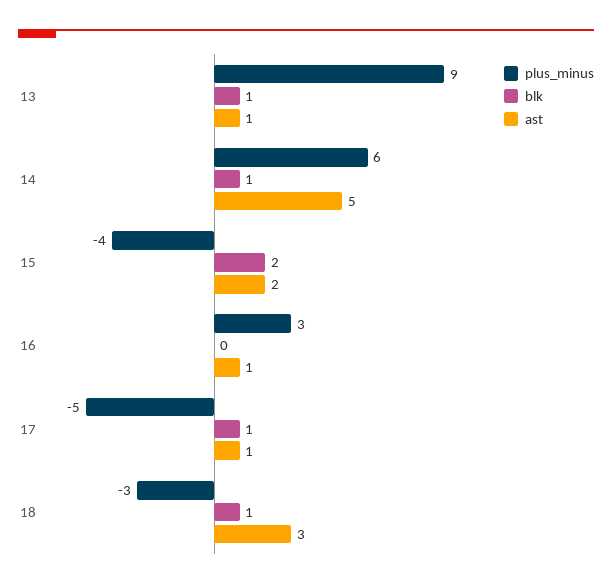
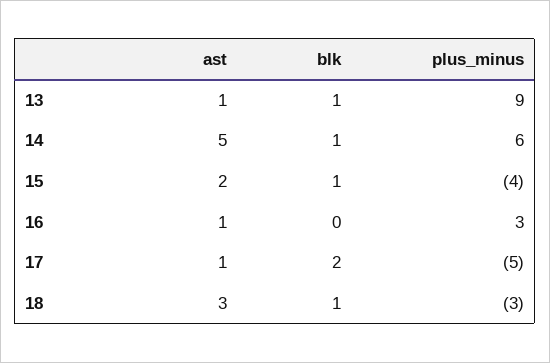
  {
    "plus_minus": {
      "13": 9,
      "14": 6,
      "15": -4,
      "16": 3,
      "17": -5,
      "18": -3
    },
    "blk": {
      "13": 1,
      "14": 1,
-     "15": 2,
+     "15": 1,
      "16": 0,
-     "17": 1,
+     "17": 2,
      "18": 1
    },
    "ast": {
      "13": 1,
      "14": 5,
      "15": 2,
      "16": 1,
      "17": 1,
      "18": 3
    }
  }

